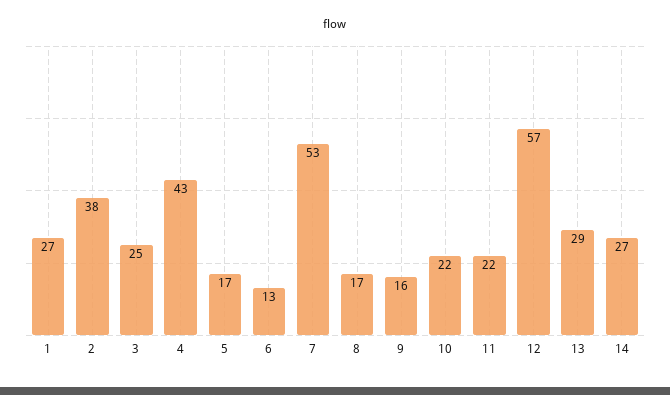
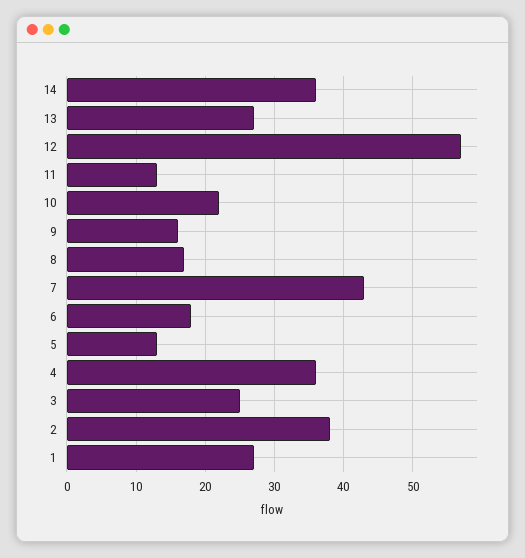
  {
    "1": 27,
    "2": 38,
    "3": 25,
-   "4": 43,
+   "4": 36,
-   "5": 17,
+   "5": 13,
-   "6": 13,
+   "6": 18,
-   "7": 53,
+   "7": 43,
    "8": 17,
    "9": 16,
    "10": 22,
-   "11": 22,
+   "11": 13,
    "12": 57,
-   "13": 29,
+   "13": 27,
-   "14": 27
+   "14": 36
  }

